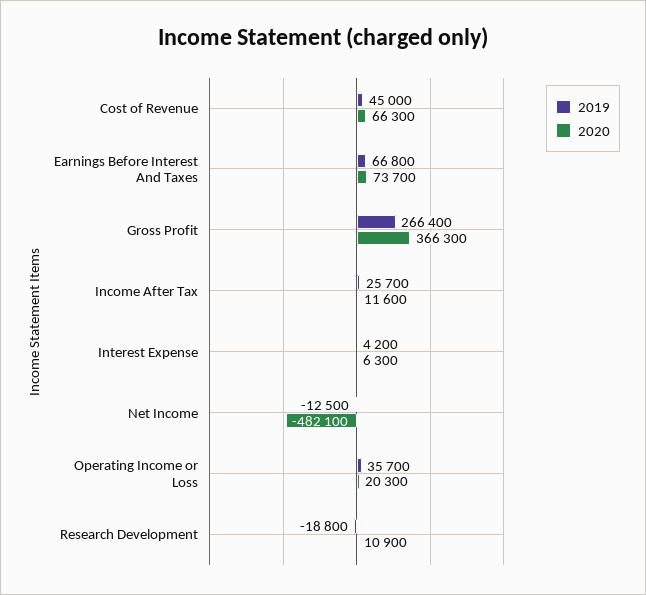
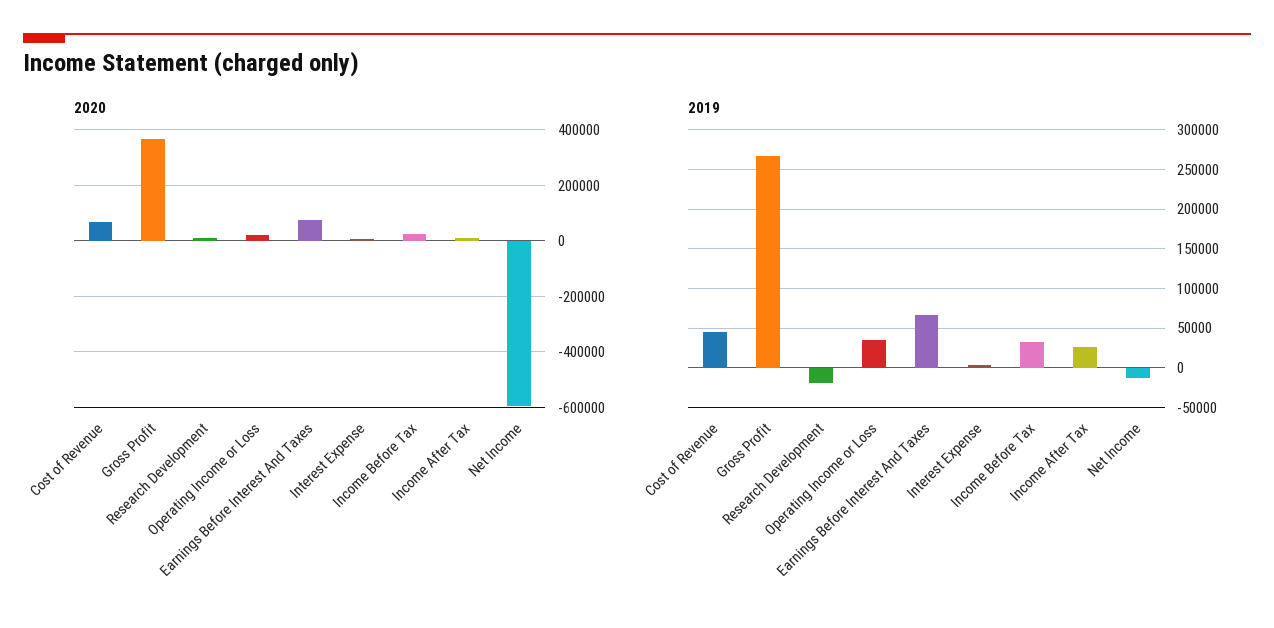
  {
    "2019": {
      "Cost of Revenue": 45000,
      "Earnings Before Interest And Taxes": 66800,
      "Gross Profit": 266400,
      "Income After Tax": 25700,
      "Interest Expense": 4200,
      "Net Income": -12500,
      "Operating Income or Loss": 35700,
-     "Research Development": -18800
+     "Research Development": -18800,
+     "Income Before Tax": 30000
    },
    "2020": {
      "Cost of Revenue": 66300,
      "Earnings Before Interest And Taxes": 73700,
      "Gross Profit": 366300,
      "Income After Tax": 11600,
      "Interest Expense": 6300,
-     "Net Income": -482100,
+     "Net Income": -600000,
      "Operating Income or Loss": 20300,
-     "Research Development": 10900
+     "Research Development": 10900,
+     "Income Before Tax": 25000
    }
  }

